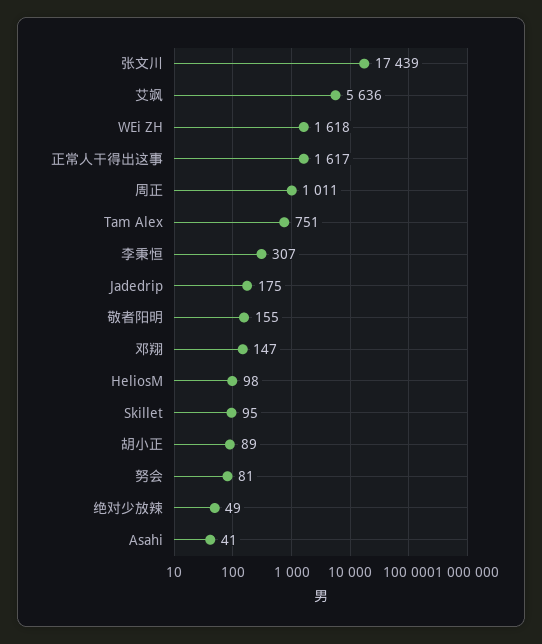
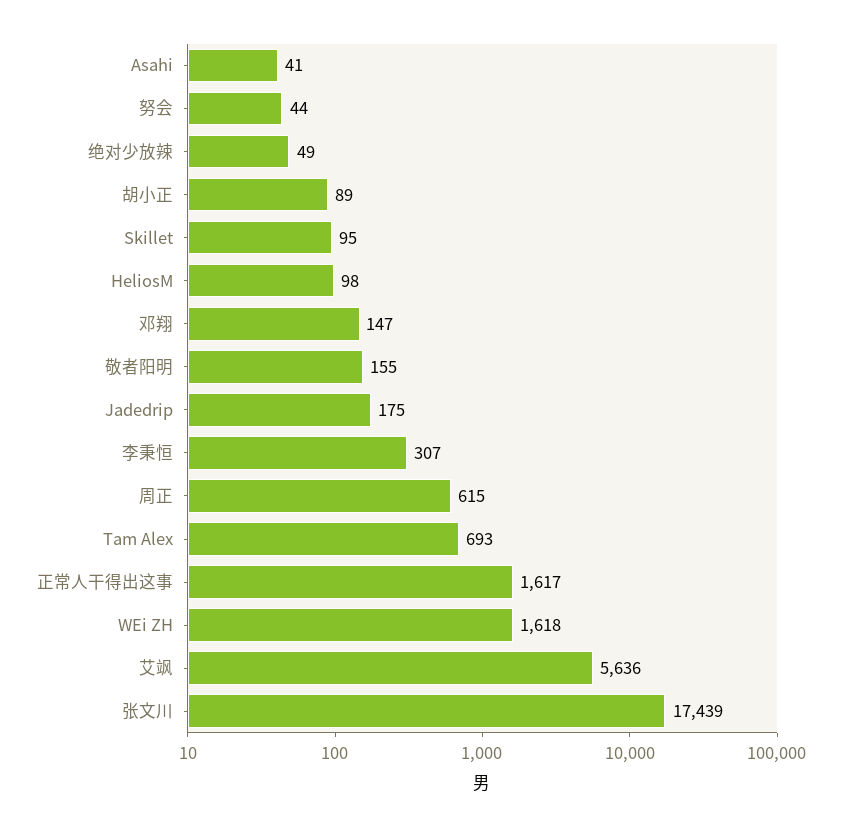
  {
    "张文川": 17439,
    "艾飒": 5636,
    "WEi ZH": 1618,
    "正常人干得出这事": 1617,
-   "周正": 1011,
+   "周正": 615,
-   "Tam Alex": 751,
+   "Tam Alex": 693,
    "李秉恒": 307,
    "Jadedrip": 175,
    "敬者阳明": 155,
    "邓翔": 147,
    "HeliosM": 98,
    "Skillet": 95,
    "胡小正": 89,
-   "努会": 81,
+   "努会": 44,
    "绝对少放辣": 49,
    "Asahi": 41
  }

